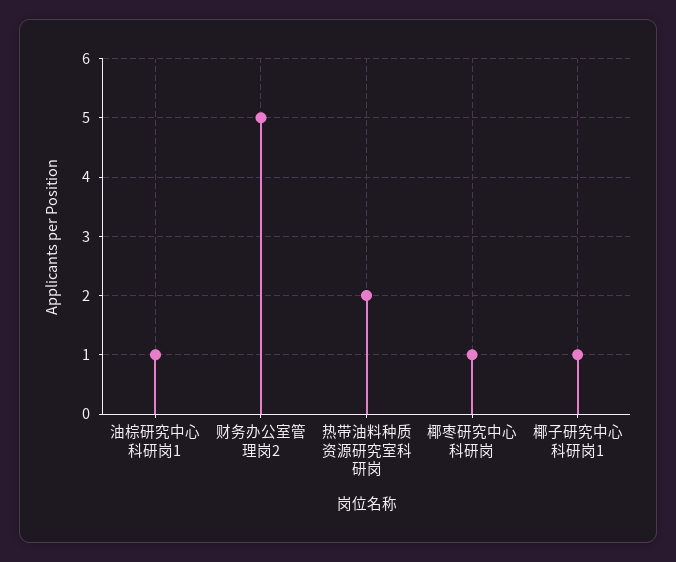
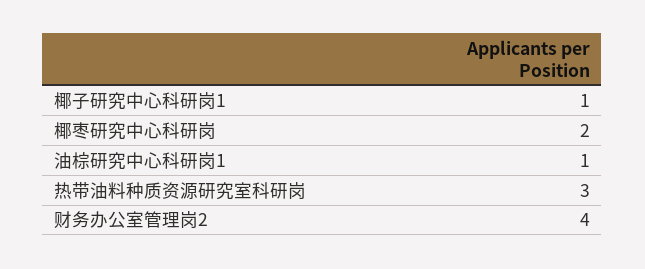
  {
    "油棕研究中心科研岗1": 1,
-   "财务办公室管理岗2": 5,
+   "财务办公室管理岗2": 4,
-   "热带油料种质资源研究室科研岗": 2,
+   "热带油料种质资源研究室科研岗": 3,
-   "椰枣研究中心科研岗": 1,
+   "椰枣研究中心科研岗": 2,
    "椰子研究中心科研岗1": 1
  }

